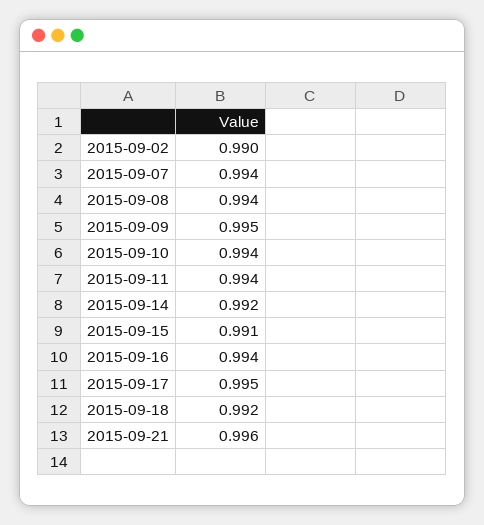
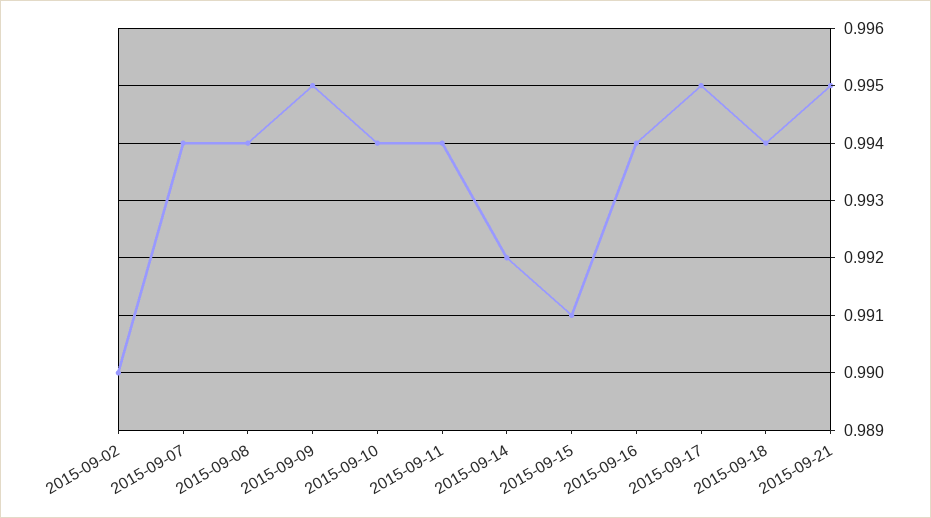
  {
    "2015-09-02": 0.99,
    "2015-09-07": 0.994,
    "2015-09-08": 0.994,
    "2015-09-09": 0.995,
    "2015-09-10": 0.994,
    "2015-09-11": 0.994,
    "2015-09-14": 0.992,
    "2015-09-15": 0.991,
    "2015-09-16": 0.994,
    "2015-09-17": 0.995,
-   "2015-09-18": 0.992,
+   "2015-09-18": 0.994,
-   "2015-09-21": 0.996
+   "2015-09-21": 0.995
  }

